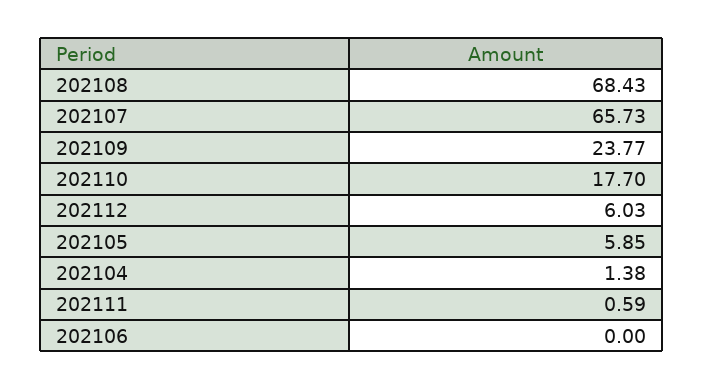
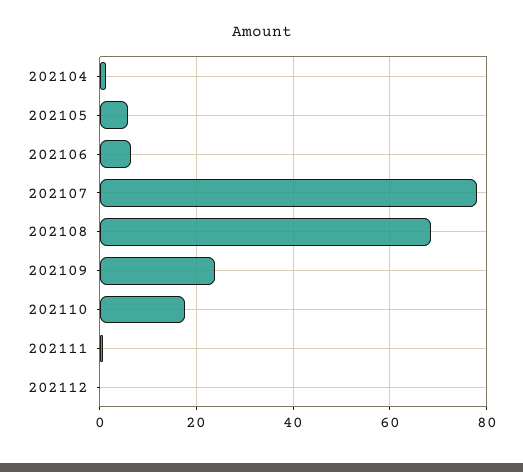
  {
    "202108": 68.43,
-   "202107": 65.73,
+   "202107": 78,
    "202109": 23.77,
    "202110": 17.7,
-   "202112": 6.03,
+   "202112": 0,
    "202105": 5.85,
    "202104": 1.38,
    "202111": 0.59,
-   "202106": 0
+   "202106": 6
  }

